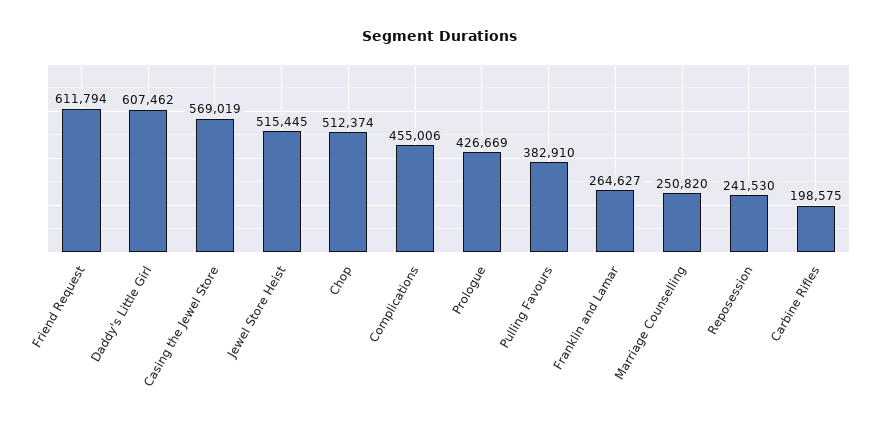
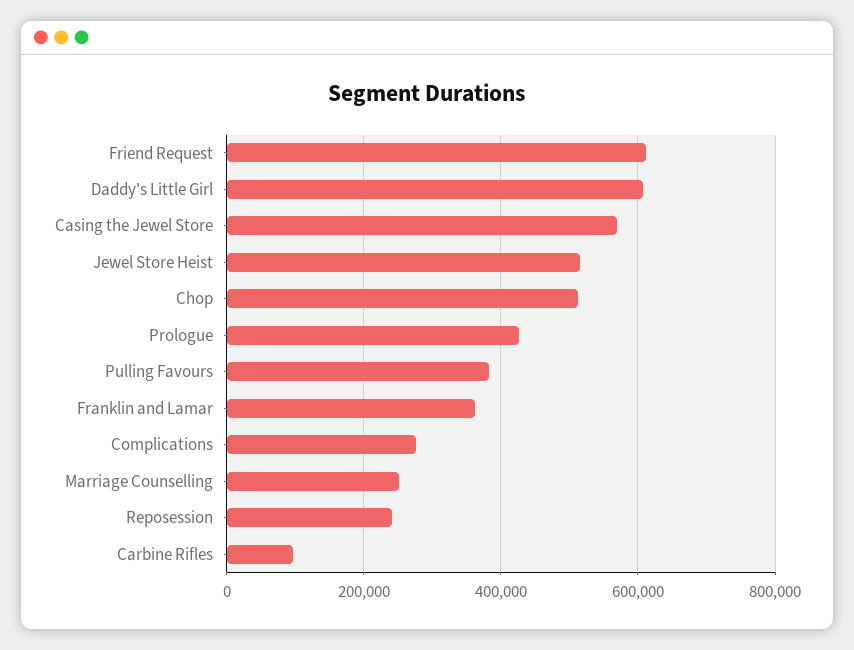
  {
    "Friend Request": 611794,
    "Daddy's Little Girl": 607462,
    "Casing the Jewel Store": 569019,
    "Jewel Store Heist": 515445,
    "Chop": 512374,
-   "Complications": 455006,
+   "Complications": 280000,
    "Prologue": 426669,
    "Pulling Favours": 382910,
-   "Franklin and Lamar": 264627,
+   "Franklin and Lamar": 360000,
    "Marriage Counselling": 250820,
    "Reposession": 241530,
-   "Carbine Rifles": 198575
+   "Carbine Rifles": 100000
  }

